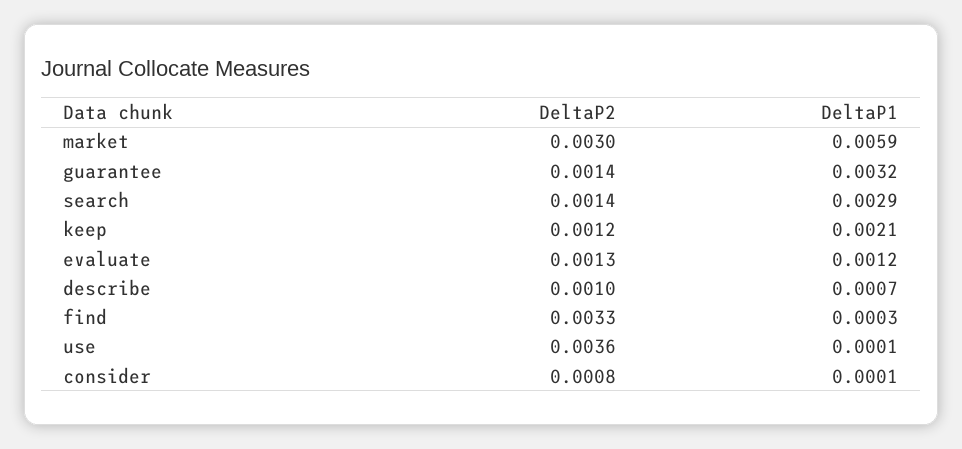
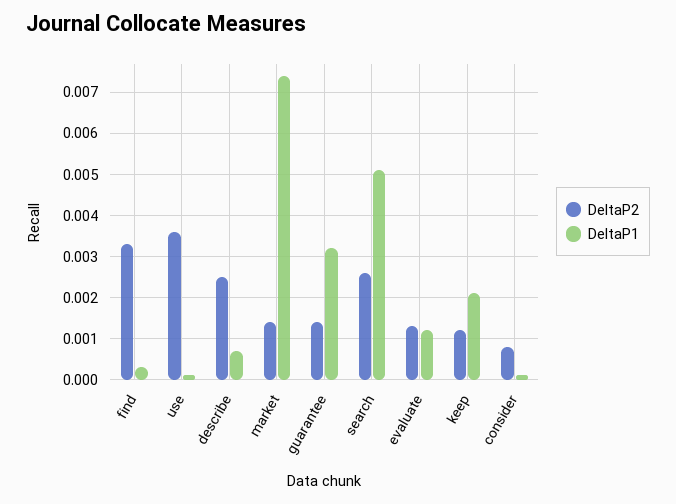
  {
    "DeltaP2": {
-     "market": 0.003,
+     "market": 0.0015,
      "guarantee": 0.0014,
-     "search": 0.0014,
+     "search": 0.0025,
      "keep": 0.0012,
      "evaluate": 0.0013,
-     "describe": 0.001,
+     "describe": 0.0025,
      "find": 0.0033,
      "use": 0.0036,
      "consider": 0.0008
    },
    "DeltaP1": {
-     "market": 0.0059,
+     "market": 0.0075,
      "guarantee": 0.0032,
-     "search": 0.0029,
+     "search": 0.005,
      "keep": 0.0021,
      "evaluate": 0.0012,
      "describe": 0.0007,
      "find": 0.0003,
      "use": 0.0001,
      "consider": 0.0001
    }
  }

